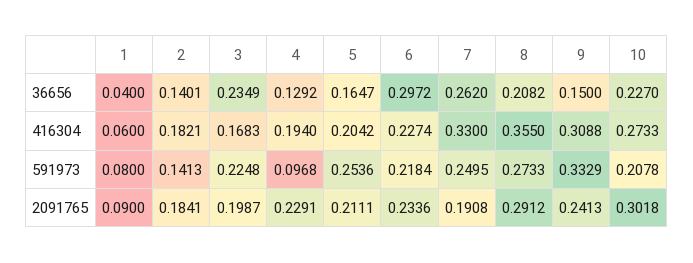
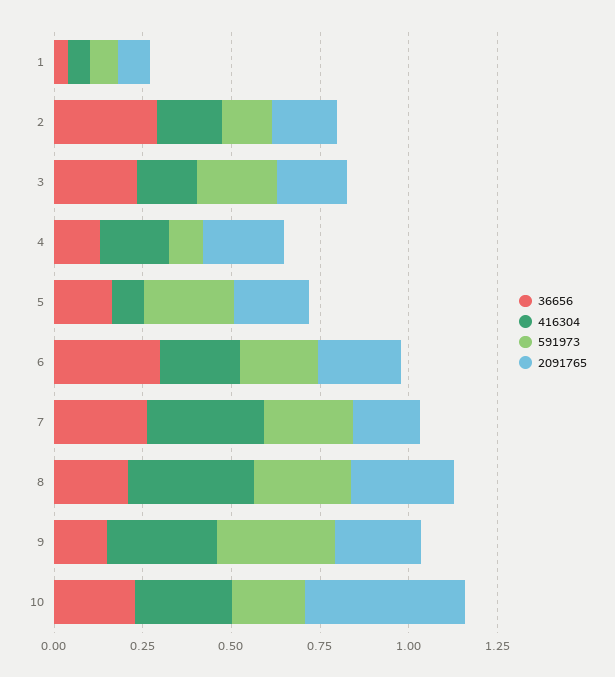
  {
    "36656": {
      "1": 0.04,
-     "2": 0.1401,
+     "2": 0.3,
      "3": 0.2349,
      "4": 0.1292,
      "5": 0.1647,
      "6": 0.2972,
      "7": 0.262,
      "8": 0.2082,
      "9": 0.15,
      "10": 0.227
    },
    "416304": {
      "1": 0.06,
      "2": 0.1821,
      "3": 0.1683,
      "4": 0.194,
-     "5": 0.2042,
+     "5": 0.1,
      "6": 0.2274,
      "7": 0.33,
      "8": 0.355,
      "9": 0.3088,
      "10": 0.2733
    },
    "591973": {
      "1": 0.08,
      "2": 0.1413,
      "3": 0.2248,
      "4": 0.0968,
      "5": 0.2536,
      "6": 0.2184,
      "7": 0.2495,
      "8": 0.2733,
      "9": 0.3329,
      "10": 0.2078
    },
    "2091765": {
      "1": 0.09,
      "2": 0.1841,
      "3": 0.1987,
      "4": 0.2291,
      "5": 0.2111,
      "6": 0.2336,
      "7": 0.1908,
      "8": 0.2912,
      "9": 0.2413,
-     "10": 0.3018
+     "10": 0.45
    }
  }

